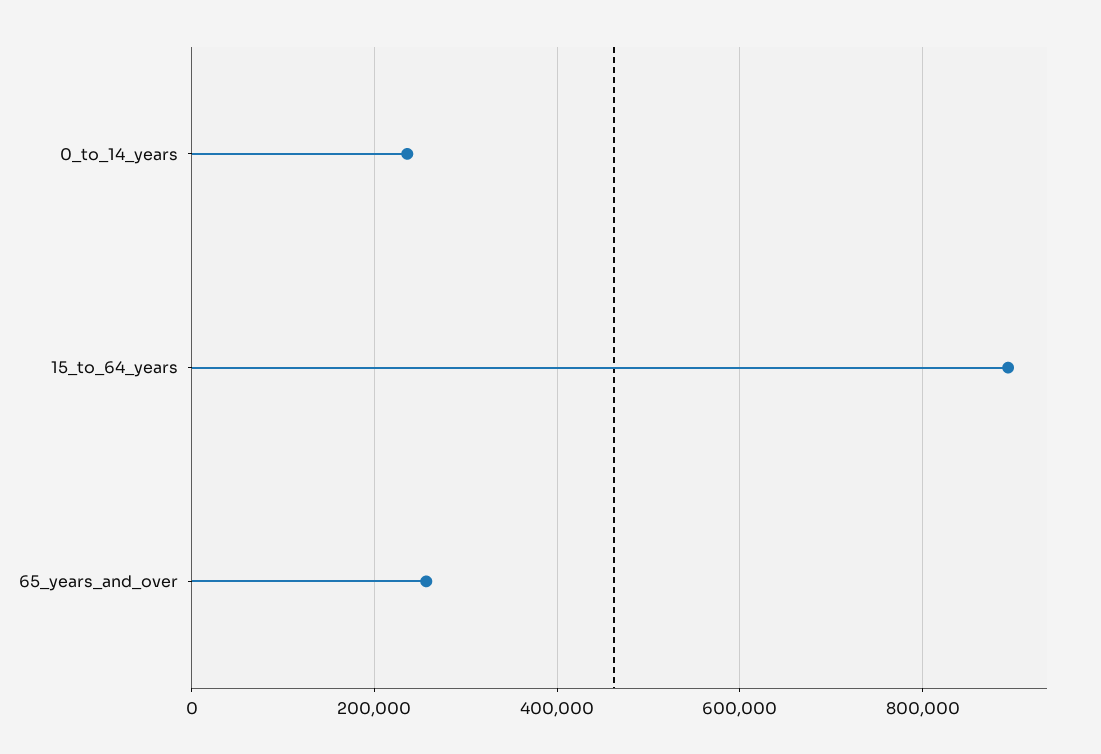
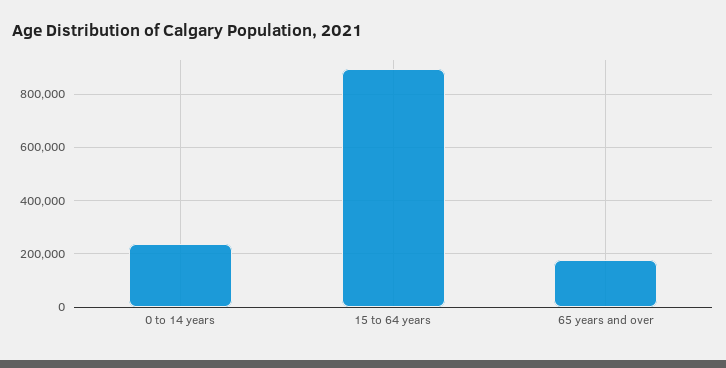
  {
    "0_to_14_years": 240000,
    "15_to_64_years": 900000,
-   "65_years_and_over": 260000
+   "65_years_and_over": 175000
  }

